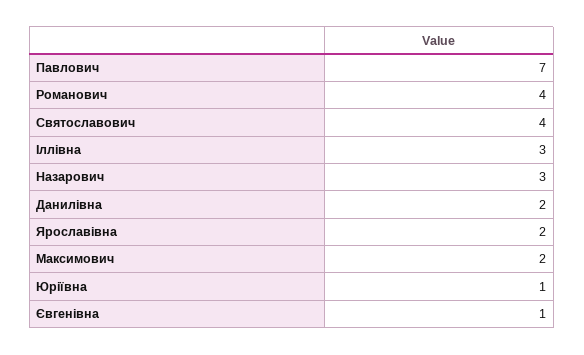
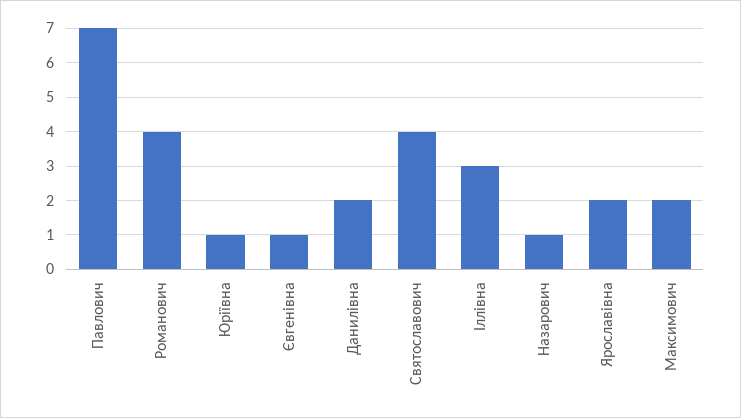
  {
    "Павлович": 7,
    "Романович": 4,
    "Святославович": 4,
    "Іллівна": 3,
-   "Назарович": 3,
+   "Назарович": 1,
    "Данилівна": 2,
    "Ярославівна": 2,
    "Максимович": 2,
    "Юріївна": 1,
    "Євгенівна": 1
  }

